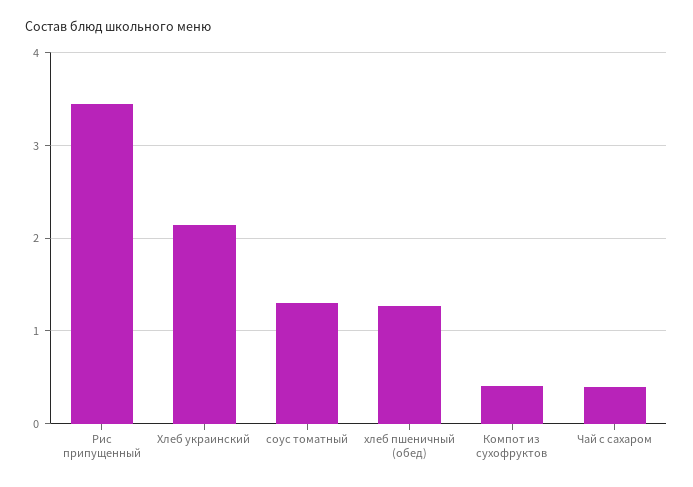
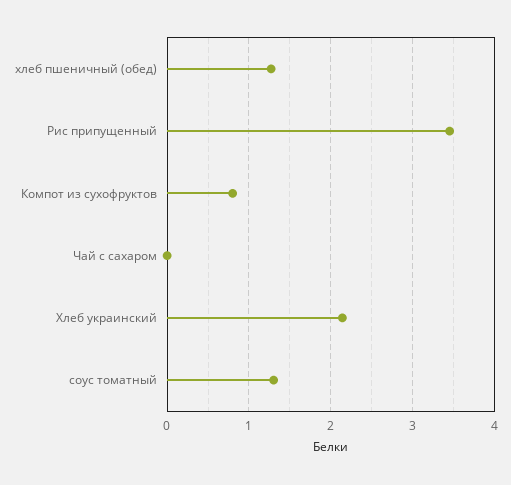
  {
    "Рис припущенный": 3.5,
    "Хлеб украинский": 2.1,
    "соус томатный": 1.3,
    "хлеб пшеничный (обед)": 1.3,
-   "Компот из сухофруктов": 0.4,
+   "Компот из сухофруктов": 0.8,
-   "Чай с сахаром": 0.4
+   "Чай с сахаром": 0
  }

